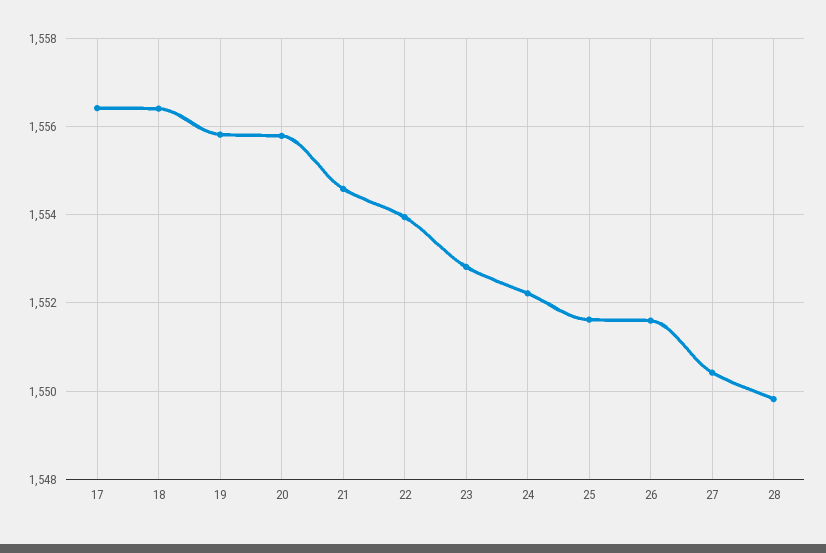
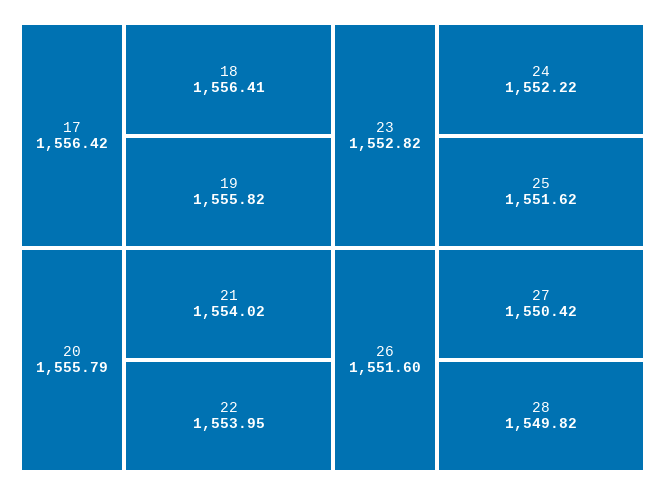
  {
    "17": 1556.42,
    "18": 1556.41,
    "19": 1555.82,
    "20": 1555.79,
-   "21": 1554.6,
+   "21": 1554.02,
    "22": 1553.95,
    "23": 1552.82,
    "24": 1552.22,
    "25": 1551.62,
    "26": 1551.6,
    "27": 1550.42,
    "28": 1549.82
  }

